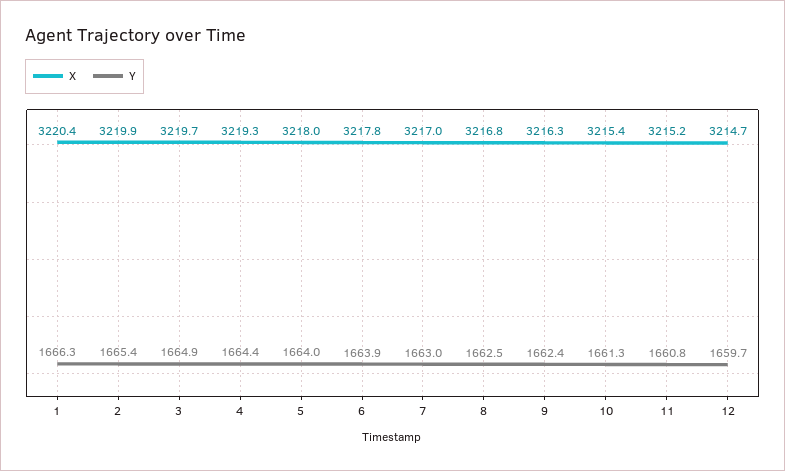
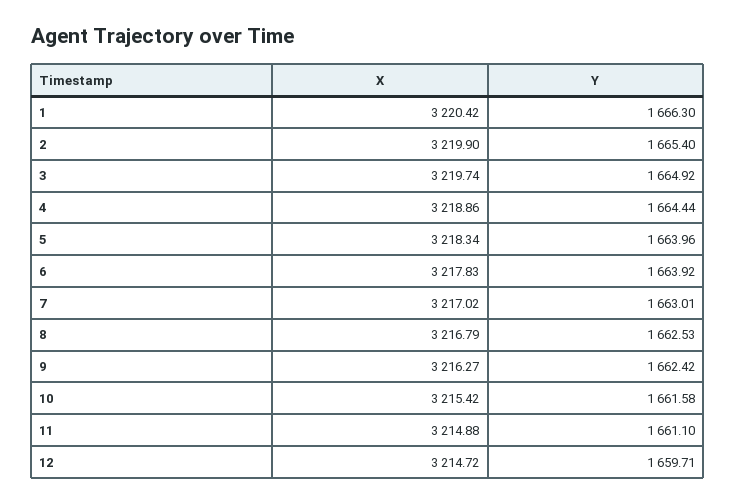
  {
    "X": {
      "1": 3220.42,
      "2": 3219.9,
      "3": 3219.74,
-     "4": 3219.3,
+     "4": 3218.86,
-     "5": 3218,
+     "5": 3218.34,
      "6": 3217.83,
      "7": 3217.02,
      "8": 3216.79,
      "9": 3216.27,
      "10": 3215.42,
-     "11": 3215.2,
+     "11": 3214.88,
      "12": 3214.72
    },
    "Y": {
      "1": 1666.3,
      "2": 1665.4,
      "3": 1664.92,
      "4": 1664.44,
      "5": 1663.96,
      "6": 1663.92,
      "7": 1663.01,
      "8": 1662.53,
      "9": 1662.42,
-     "10": 1661.3,
+     "10": 1661.58,
-     "11": 1660.8,
+     "11": 1661.1,
      "12": 1659.71
    }
  }

